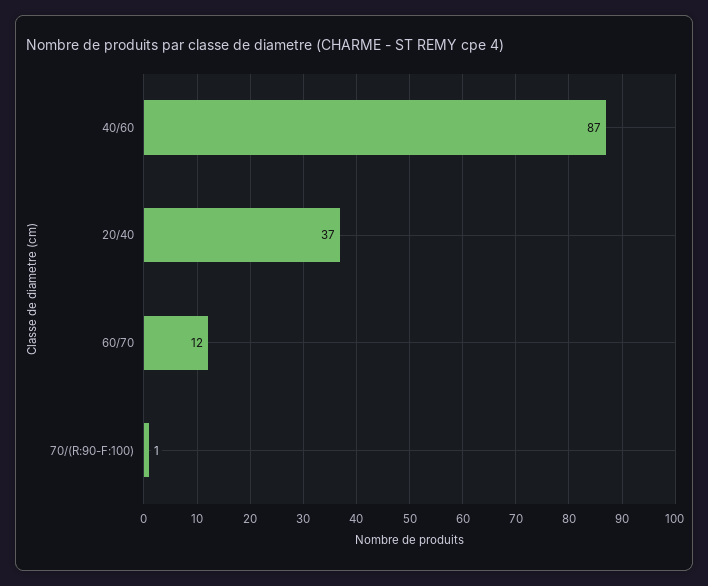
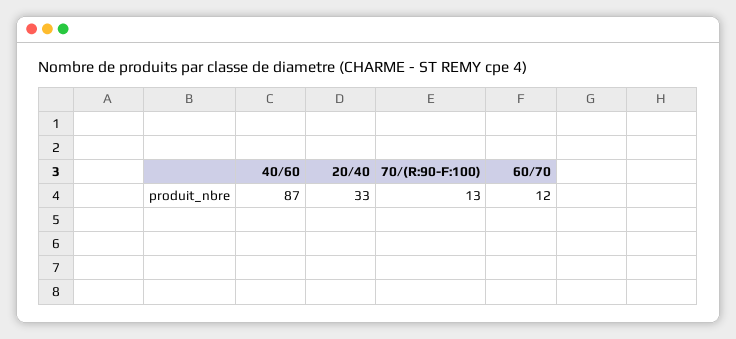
  {
    "40/60": 87,
-   "20/40": 37,
+   "20/40": 33,
    "60/70": 12,
-   "70/(R:90-F:100)": 1
+   "70/(R:90-F:100)": 13
  }

